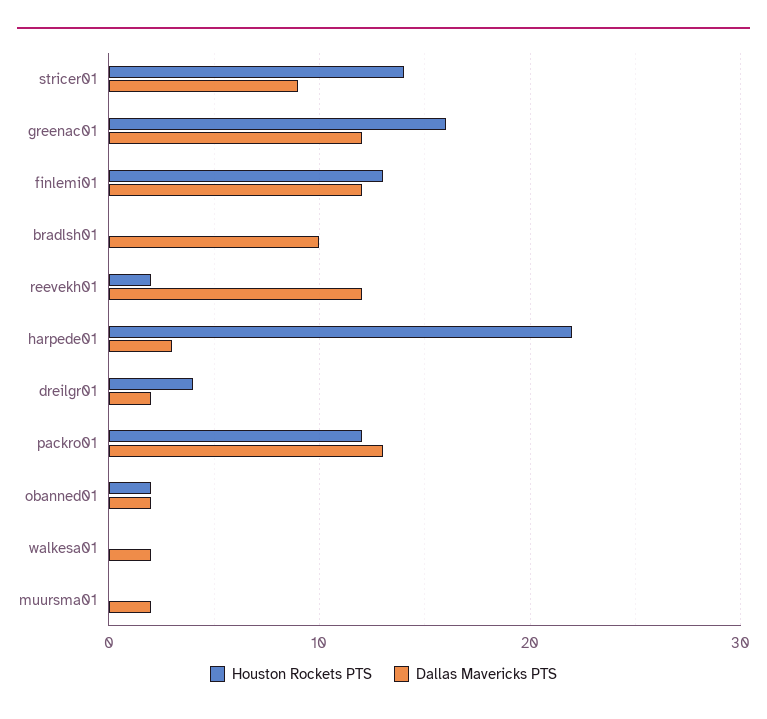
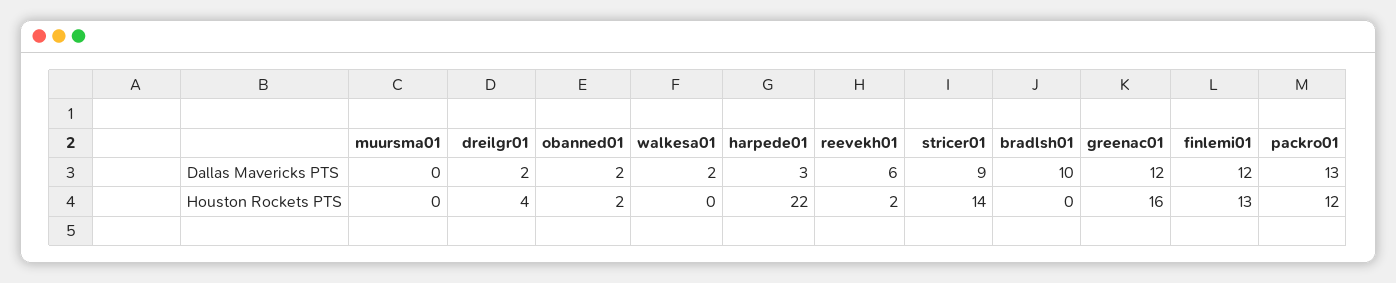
  {
    "Houston Rockets PTS": {
      "stricer01": 14,
      "greenac01": 16,
      "finlemi01": 13,
      "bradlsh01": 0,
      "reevekh01": 2,
      "harpede01": 22,
      "dreilgr01": 4,
      "packro01": 12,
      "obanned01": 2,
      "walkesa01": 0,
      "muursma01": 0
    },
    "Dallas Mavericks PTS": {
      "stricer01": 9,
      "greenac01": 12,
      "finlemi01": 12,
      "bradlsh01": 10,
-     "reevekh01": 12,
+     "reevekh01": 6,
      "harpede01": 3,
      "dreilgr01": 2,
      "packro01": 13,
      "obanned01": 2,
      "walkesa01": 2,
-     "muursma01": 2
+     "muursma01": 0
    }
  }

